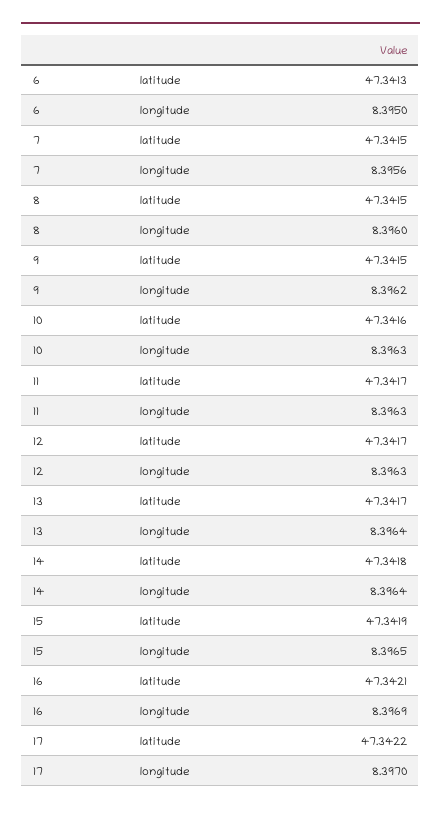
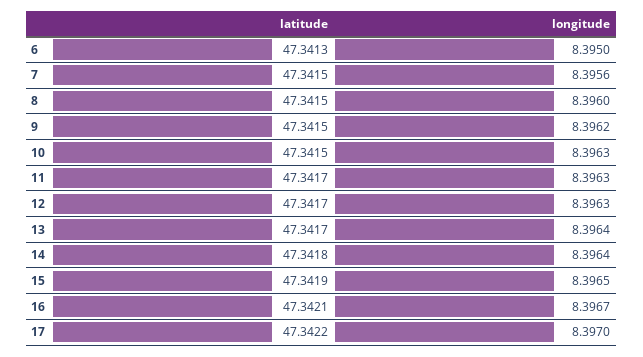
  {
    "6": {
      "latitude": 47.3413,
      "longitude": 8.395
    },
    "7": {
      "latitude": 47.3415,
      "longitude": 8.3956
    },
    "8": {
      "latitude": 47.3415,
      "longitude": 8.396
    },
    "9": {
      "latitude": 47.3415,
      "longitude": 8.3962
    },
    "10": {
-     "latitude": 47.3416,
+     "latitude": 47.3415,
      "longitude": 8.3963
    },
    "11": {
      "latitude": 47.3417,
      "longitude": 8.3963
    },
    "12": {
      "latitude": 47.3417,
      "longitude": 8.3963
    },
    "13": {
      "latitude": 47.3417,
      "longitude": 8.3964
    },
    "14": {
      "latitude": 47.3418,
      "longitude": 8.3964
    },
    "15": {
      "latitude": 47.3419,
      "longitude": 8.3965
    },
    "16": {
      "latitude": 47.3421,
-     "longitude": 8.3969
+     "longitude": 8.3967
    },
    "17": {
      "latitude": 47.3422,
      "longitude": 8.397
    }
  }

